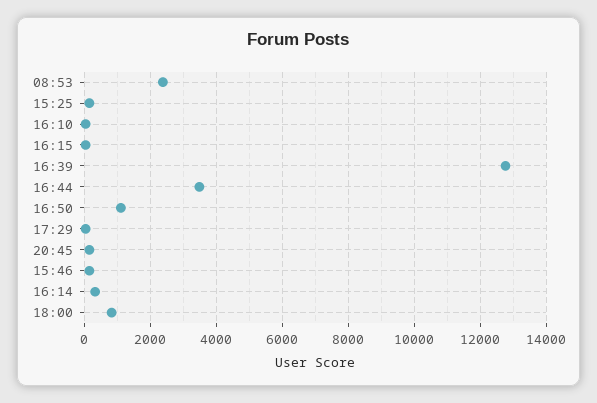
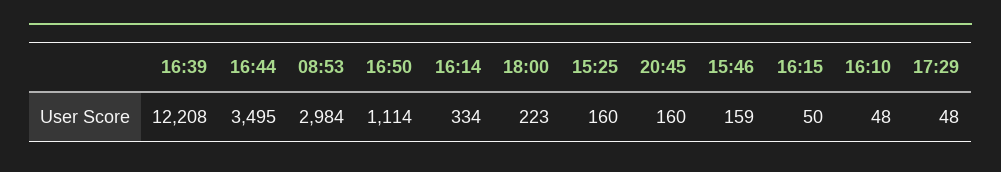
  {
-   "08:53": 2400,
+   "08:53": 2984,
    "15:25": 160,
    "16:10": 48,
    "16:15": 50,
-   "16:39": 12800,
+   "16:39": 12208,
    "16:44": 3495,
    "16:50": 1114,
    "17:29": 48,
    "20:45": 160,
    "15:46": 159,
    "16:14": 334,
-   "18:00": 800
+   "18:00": 223
  }

